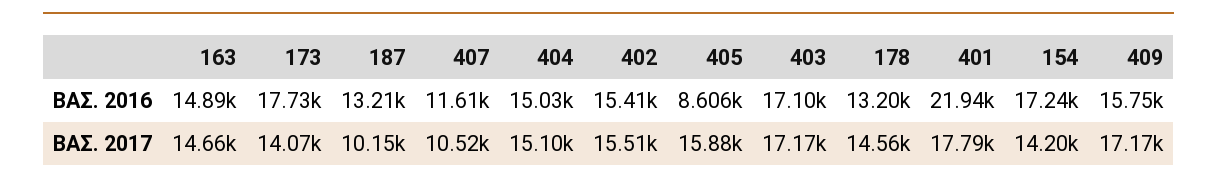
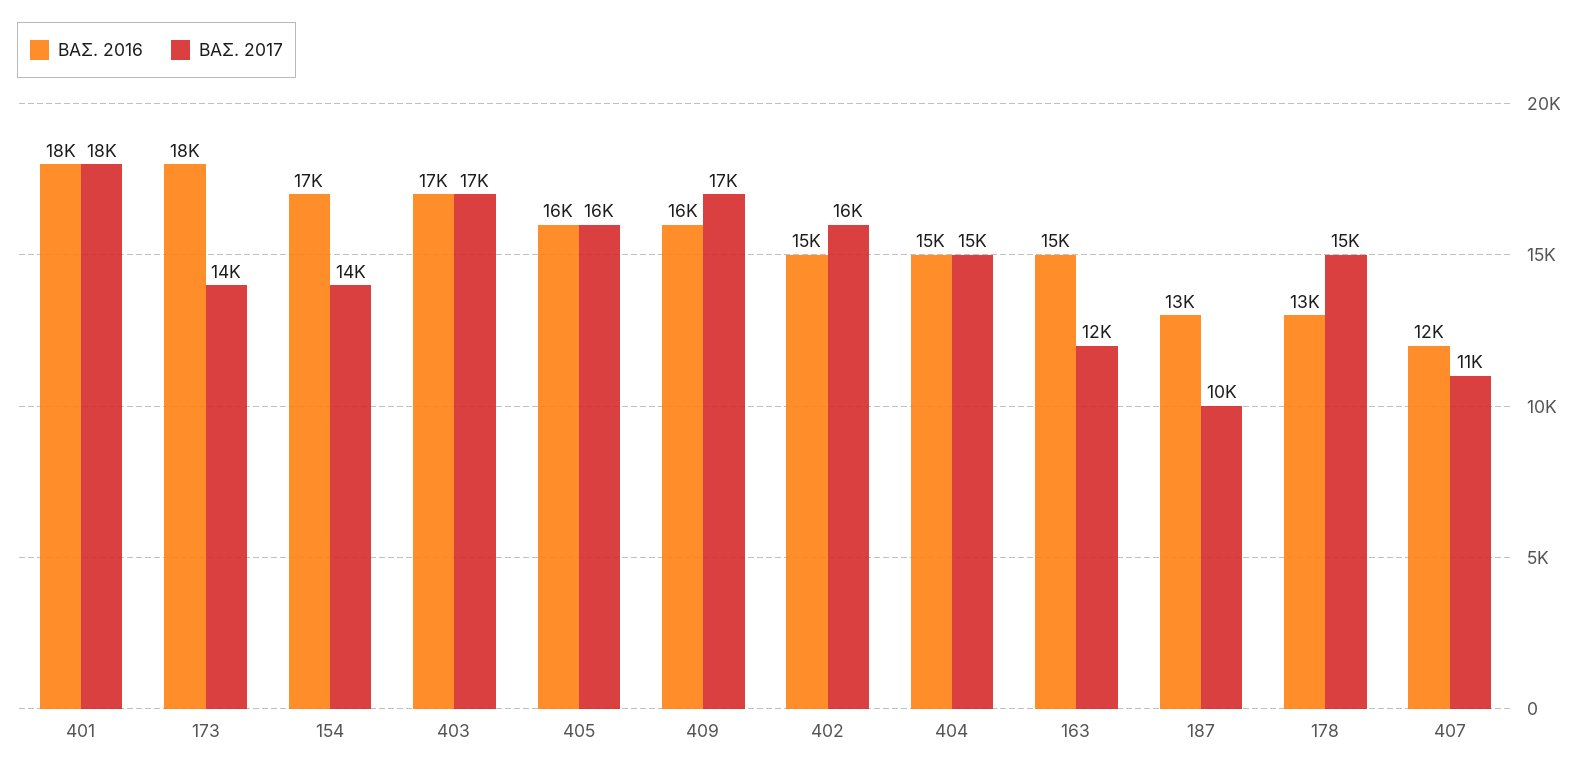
  {
    "ΒΑΣ. 2016": {
      "163": 14890,
      "173": 17730,
      "187": 13210,
      "407": 11610,
      "404": 15030,
      "402": 15410,
-     "405": 8606,
+     "405": 16000,
      "403": 17100,
      "178": 13200,
-     "401": 21940,
+     "401": 18000,
      "154": 17240,
      "409": 15750
    },
    "ΒΑΣ. 2017": {
-     "163": 14660,
+     "163": 12000,
      "173": 14070,
      "187": 10150,
      "407": 10520,
      "404": 15100,
      "402": 15510,
      "405": 15880,
      "403": 17170,
      "178": 14560,
      "401": 17790,
      "154": 14200,
      "409": 17170
    }
  }

